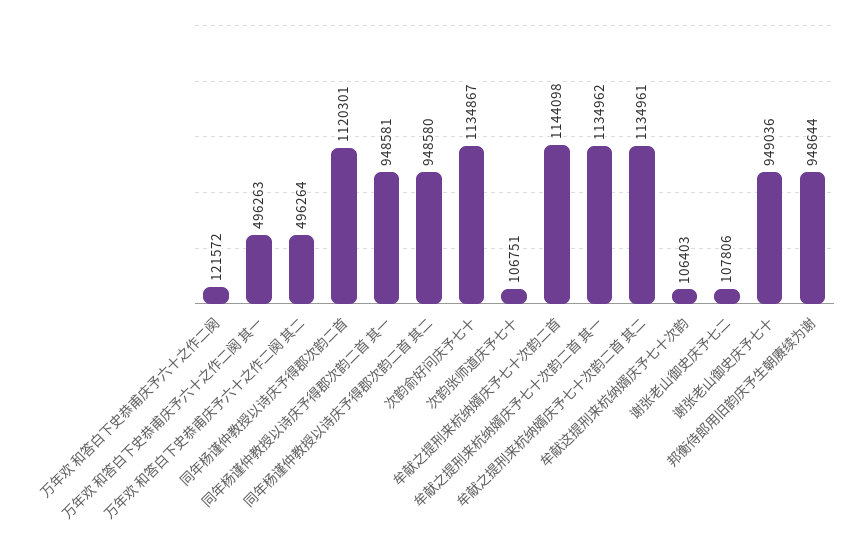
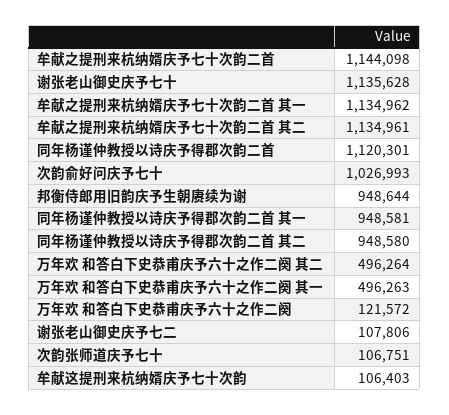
  {
    "万年欢 和答白下史恭甫庆予六十之作二阕": 121572,
    "万年欢 和答白下史恭甫庆予六十之作二阕 其一": 496263,
    "万年欢 和答白下史恭甫庆予六十之作二阕 其二": 496264,
    "同年杨谨仲教授以诗庆予得郡次韵二首": 1120301,
    "同年杨谨仲教授以诗庆予得郡次韵二首 其一": 948581,
    "同年杨谨仲教授以诗庆予得郡次韵二首 其二": 948580,
-   "次韵俞好问庆予七十": 1134867,
+   "次韵俞好问庆予七十": 1026993,
    "次韵张师道庆予七十": 106751,
    "牟献之提刑来杭纳婿庆予七十次韵二首": 1144098,
    "牟献之提刑来杭纳婿庆予七十次韵二首 其一": 1134962,
    "牟献之提刑来杭纳婿庆予七十次韵二首 其二": 1134961,
    "牟献这提刑来杭纳婿庆予七十次韵": 106403,
    "谢张老山御史庆予七二": 107806,
-   "谢张老山御史庆予七十": 949036,
+   "谢张老山御史庆予七十": 1135628,
    "邦衡侍郎用旧韵庆予生朝赓续为谢": 948644
  }

